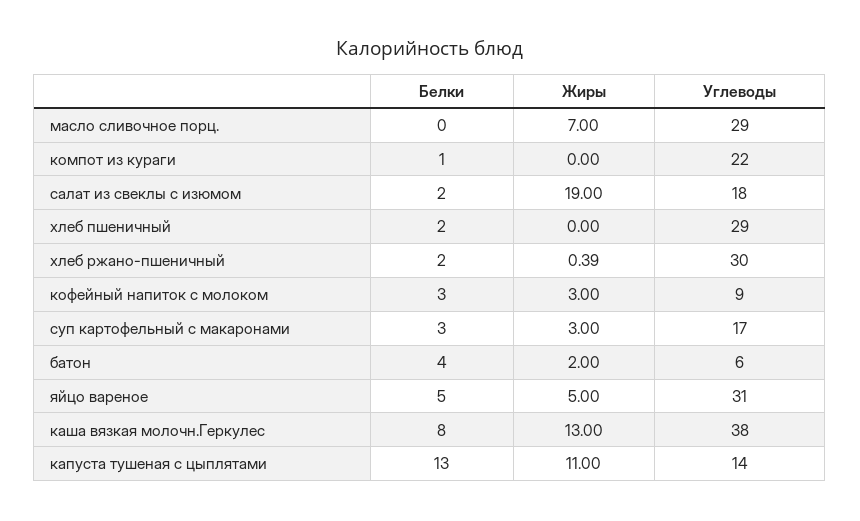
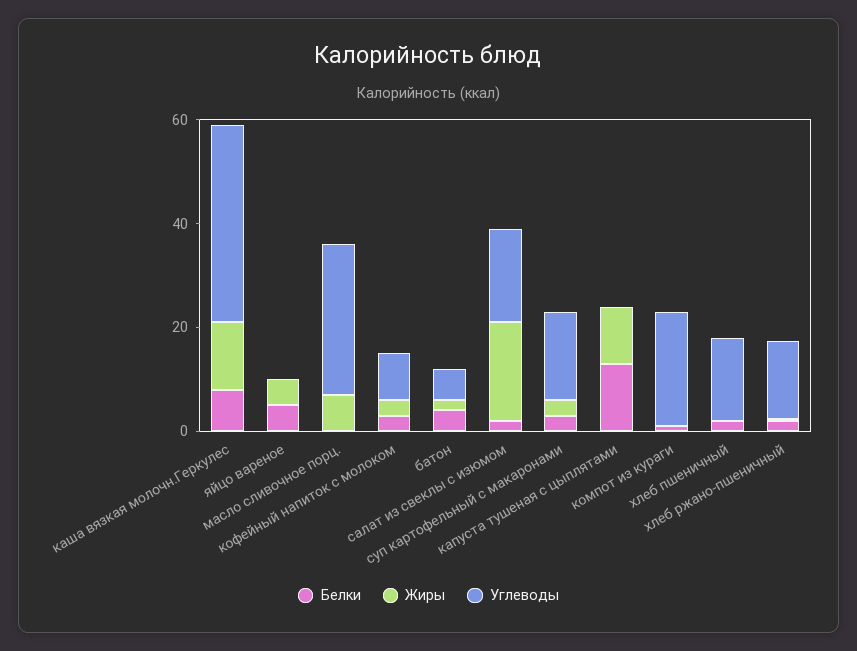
  {
    "Белки": {
      "масло сливочное порц.": 0,
      "компот из кураги": 1,
      "салат из свеклы с изюмом": 2,
      "хлеб пшеничный": 2,
      "хлеб ржано-пшеничный": 2,
      "кофейный напиток с молоком": 3,
      "суп картофельный с макаронами": 3,
      "батон": 4,
      "яйцо вареное": 5,
      "каша вязкая молочн.Геркулес": 8,
      "капуста тушеная с цыплятами": 13
    },
    "Жиры": {
      "масло сливочное порц.": 7,
      "компот из кураги": 0,
      "салат из свеклы с изюмом": 19,
      "хлеб пшеничный": 0,
      "хлеб ржано-пшеничный": 0.39,
      "кофейный напиток с молоком": 3,
      "суп картофельный с макаронами": 3,
      "батон": 2,
      "яйцо вареное": 5,
      "каша вязкая молочн.Геркулес": 13,
      "капуста тушеная с цыплятами": 11
    },
    "Углеводы": {
      "масло сливочное порц.": 29,
      "компот из кураги": 22,
      "салат из свеклы с изюмом": 18,
-     "хлеб пшеничный": 29,
+     "хлеб пшеничный": 15,
-     "хлеб ржано-пшеничный": 30,
+     "хлеб ржано-пшеничный": 15,
      "кофейный напиток с молоком": 9,
      "суп картофельный с макаронами": 17,
      "батон": 6,
-     "яйцо вареное": 31,
+     "яйцо вареное": 0,
      "каша вязкая молочн.Геркулес": 38,
-     "капуста тушеная с цыплятами": 14
+     "капуста тушеная с цыплятами": 0
    }
  }

